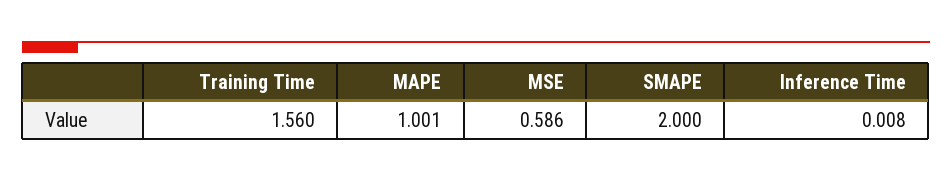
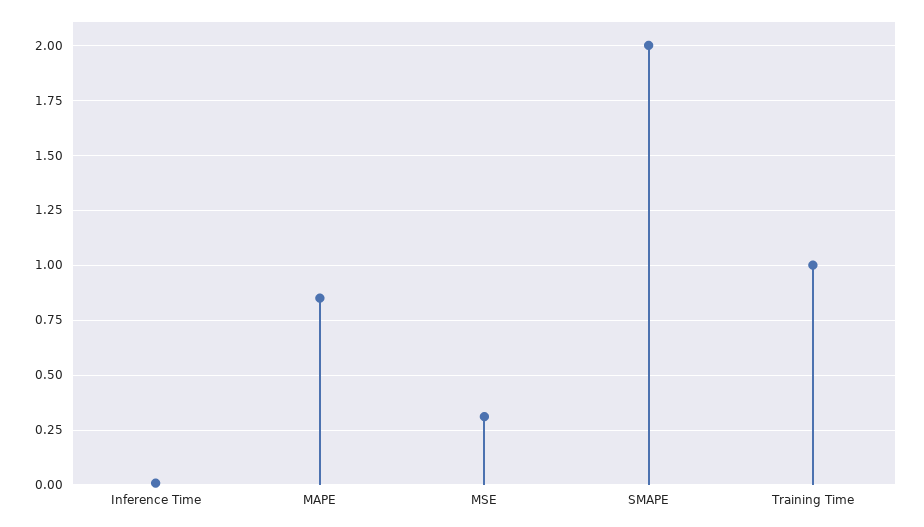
  {
-   "Training Time": 1.56,
+   "Training Time": 1,
-   "MAPE": 1.001,
+   "MAPE": 0.85,
-   "MSE": 0.586,
+   "MSE": 0.3,
    "SMAPE": 2,
    "Inference Time": 0.008
  }

